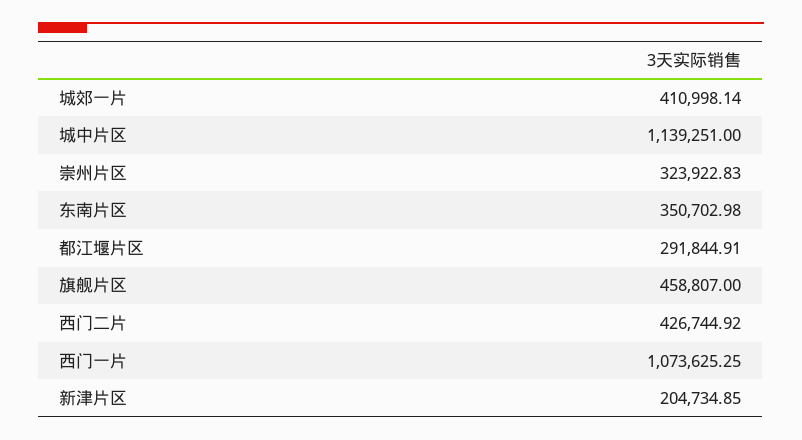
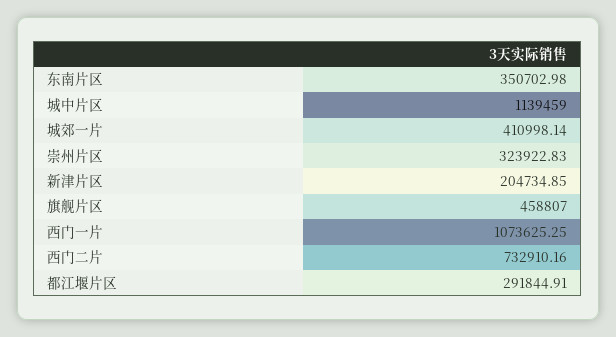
  {
    "城郊一片": 410998.14,
-   "城中片区": 1139251,
+   "城中片区": 1139459,
    "崇州片区": 323922.83,
    "东南片区": 350702.98,
    "都江堰片区": 291844.91,
    "旗舰片区": 458807,
-   "西门二片": 426744.92,
+   "西门二片": 732910.16,
    "西门一片": 1073625.25,
    "新津片区": 204734.85
  }

